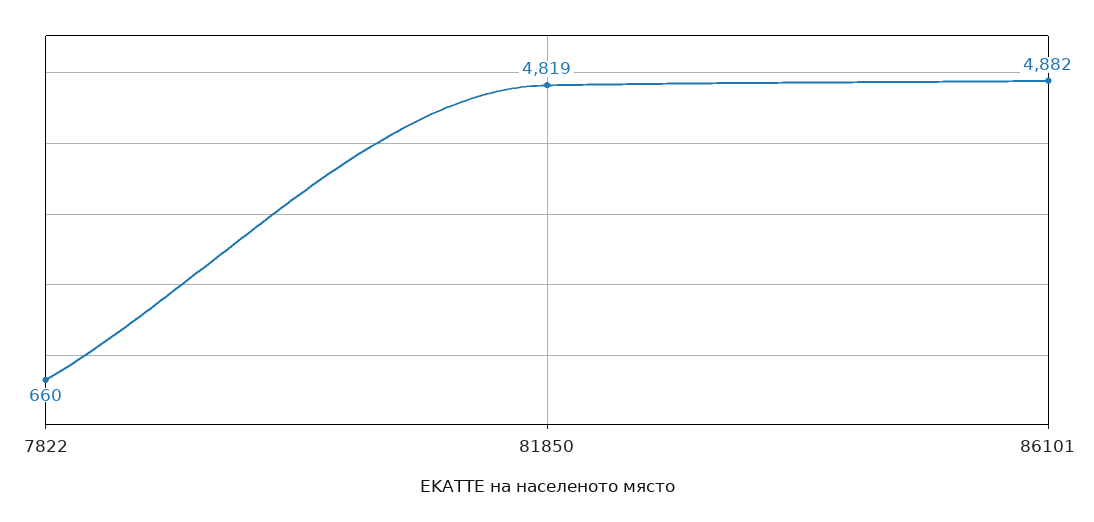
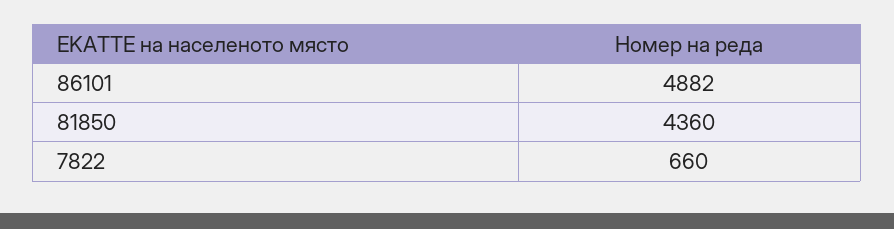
  {
    "7822": 660,
-   "81850": 4819,
+   "81850": 4360,
    "86101": 4882
  }

